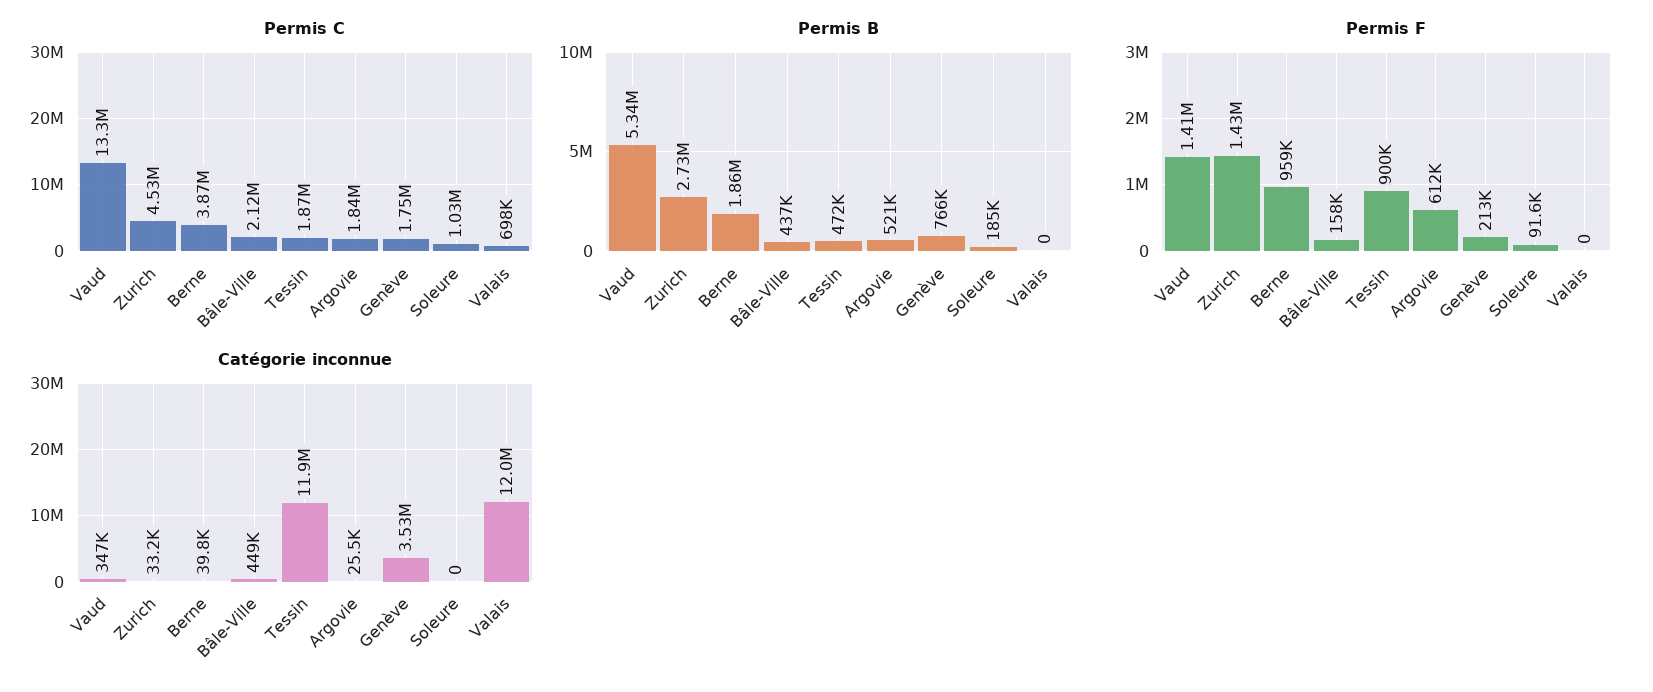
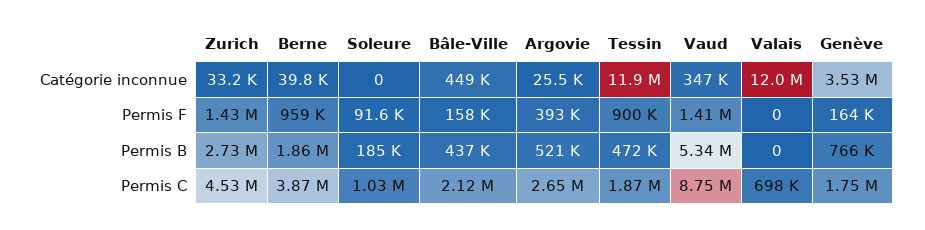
  {
    "Permis C": {
-     "Vaud": 13300000,
+     "Vaud": 8750000,
      "Zurich": 4530000,
      "Berne": 3870000,
      "Bâle-Ville": 2120000,
      "Tessin": 1870000,
-     "Argovie": 1840000,
+     "Argovie": 2650000,
      "Genève": 1750000,
      "Soleure": 1030000,
      "Valais": 698000
    },
    "Permis B": {
      "Vaud": 5340000,
      "Zurich": 2730000,
      "Berne": 1860000,
      "Bâle-Ville": 437000,
      "Tessin": 472000,
      "Argovie": 521000,
      "Genève": 766000,
      "Soleure": 185000,
      "Valais": 0
    },
    "Permis F": {
      "Vaud": 1410000,
      "Zurich": 1430000,
      "Berne": 959000,
      "Bâle-Ville": 158000,
      "Tessin": 900000,
-     "Argovie": 612000,
+     "Argovie": 393000,
-     "Genève": 213000,
+     "Genève": 164000,
      "Soleure": 91600,
      "Valais": 0
    },
    "Catégorie inconnue": {
      "Vaud": 347000,
      "Zurich": 33200,
      "Berne": 39800,
      "Bâle-Ville": 449000,
      "Tessin": 11900000,
      "Argovie": 25500,
      "Genève": 3530000,
      "Soleure": 0,
      "Valais": 12000000
    }
  }

